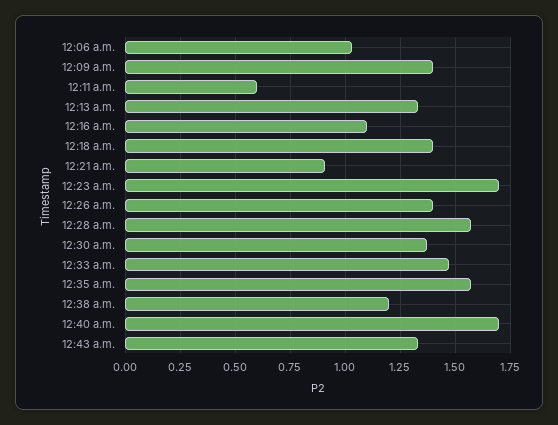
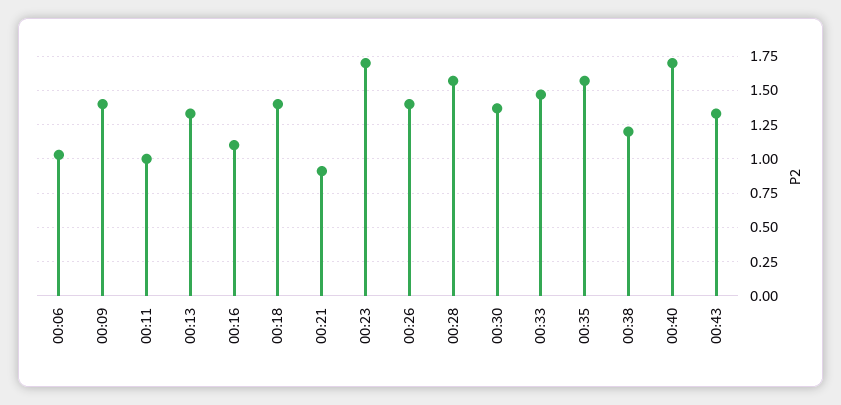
  {
    "12:06 a.m.": 1.05,
    "12:09 a.m.": 1.4,
-   "12:11 a.m.": 0.6,
+   "12:11 a.m.": 1,
    "12:13 a.m.": 1.35,
    "12:16 a.m.": 1.1,
    "12:18 a.m.": 1.4,
    "12:21 a.m.": 0.9,
    "12:23 a.m.": 1.7,
    "12:26 a.m.": 1.4,
    "12:28 a.m.": 1.55,
    "12:30 a.m.": 1.35,
    "12:33 a.m.": 1.45,
    "12:35 a.m.": 1.55,
    "12:38 a.m.": 1.2,
    "12:40 a.m.": 1.7,
    "12:43 a.m.": 1.35
  }

